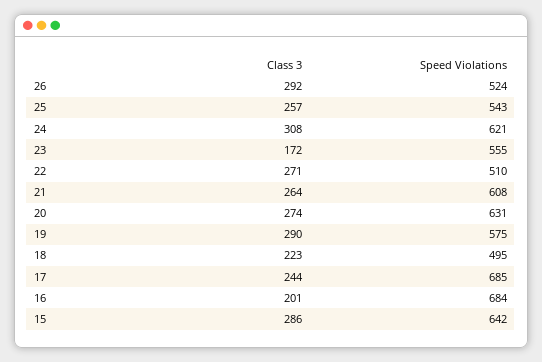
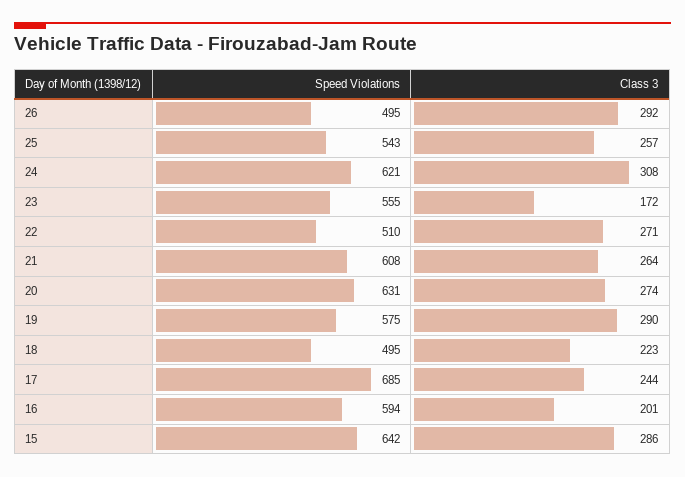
  {
    "Class 3": {
      "26": 292,
      "25": 257,
      "24": 308,
      "23": 172,
      "22": 271,
      "21": 264,
      "20": 274,
      "19": 290,
      "18": 223,
      "17": 244,
      "16": 201,
      "15": 286
    },
    "Speed Violations": {
-     "26": 524,
+     "26": 495,
      "25": 543,
      "24": 621,
      "23": 555,
      "22": 510,
      "21": 608,
      "20": 631,
      "19": 575,
      "18": 495,
      "17": 685,
-     "16": 684,
+     "16": 594,
      "15": 642
    }
  }

